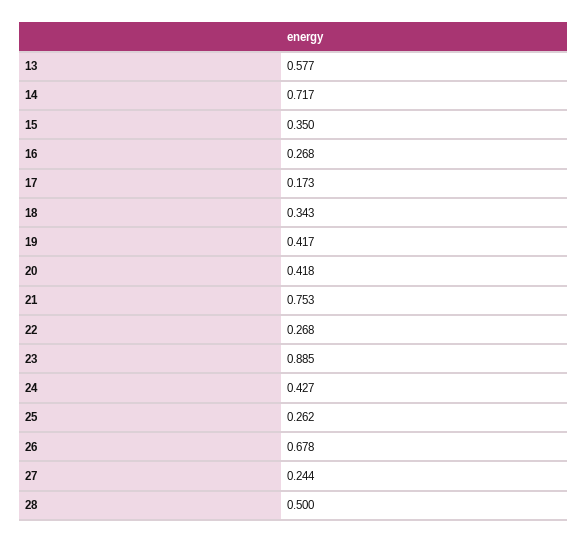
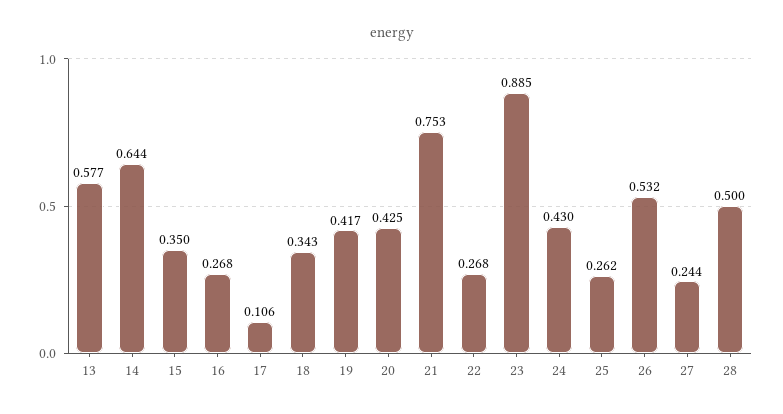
  {
    "13": 0.577,
-   "14": 0.717,
+   "14": 0.644,
    "15": 0.35,
    "16": 0.268,
-   "17": 0.173,
+   "17": 0.106,
    "18": 0.343,
    "19": 0.417,
-   "20": 0.418,
+   "20": 0.425,
    "21": 0.753,
    "22": 0.268,
    "23": 0.885,
-   "24": 0.427,
+   "24": 0.43,
    "25": 0.262,
-   "26": 0.678,
+   "26": 0.532,
    "27": 0.244,
    "28": 0.5
  }

